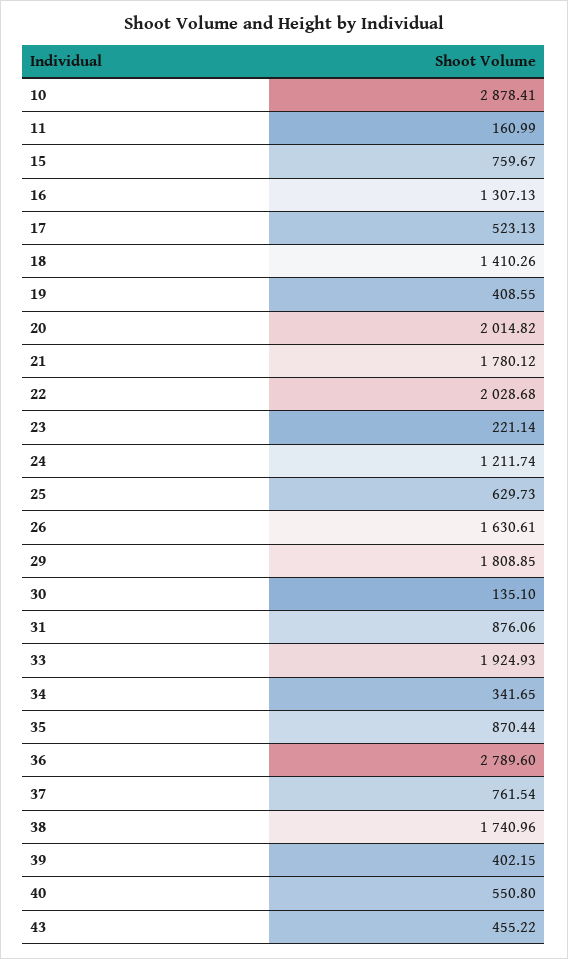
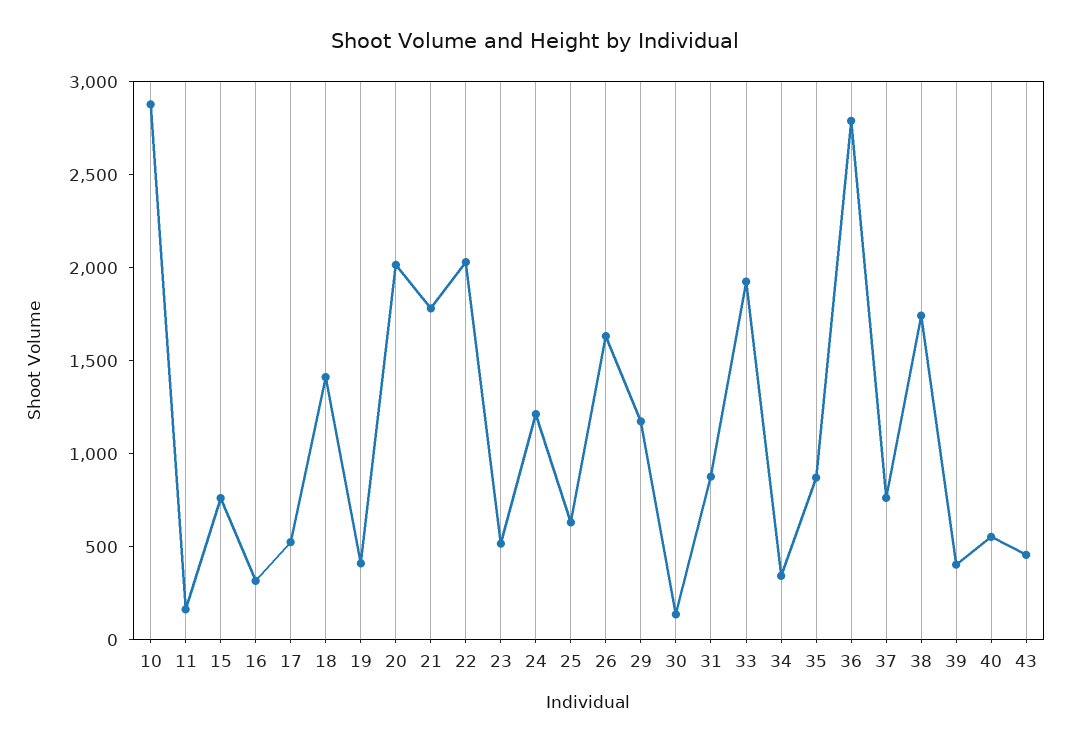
  {
    "10": 2878.41,
    "11": 160.99,
    "15": 759.67,
-   "16": 1307.13,
+   "16": 300,
    "17": 523.13,
    "18": 1410.26,
    "19": 408.55,
    "20": 2014.82,
    "21": 1780.12,
    "22": 2028.68,
-   "23": 221.14,
+   "23": 500,
    "24": 1211.74,
    "25": 629.73,
    "26": 1630.61,
-   "29": 1808.85,
+   "29": 1200,
    "30": 135.1,
    "31": 876.06,
    "33": 1924.93,
    "34": 341.65,
    "35": 870.44,
    "36": 2789.6,
    "37": 761.54,
    "38": 1740.96,
    "39": 402.15,
    "40": 550.8,
    "43": 455.22
  }

